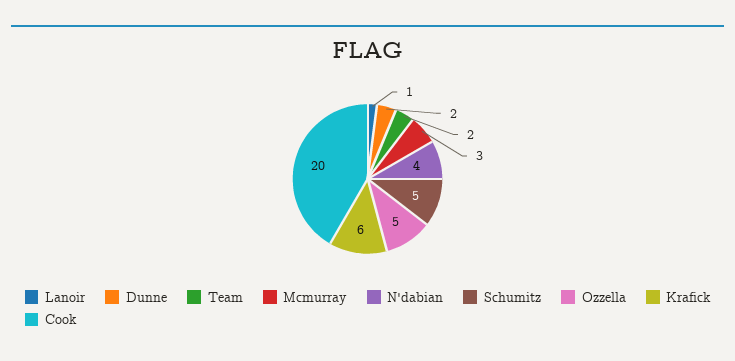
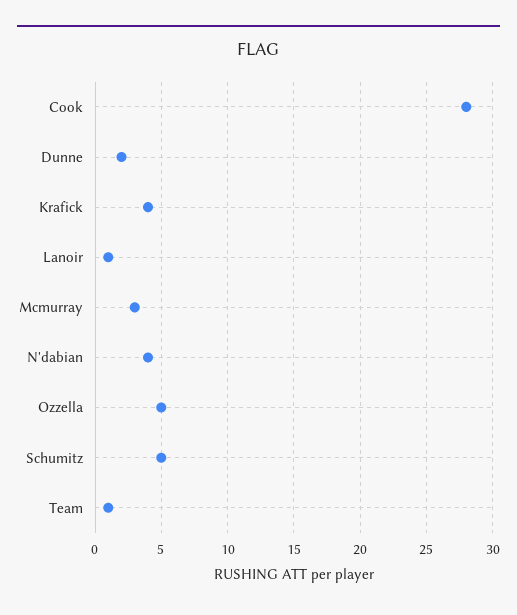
  {
    "Lanoir": 1,
    "Dunne": 2,
-   "Team": 2,
+   "Team": 1,
    "Mcmurray": 3,
    "N'dabian": 4,
    "Schumitz": 5,
    "Ozzella": 5,
-   "Krafick": 6,
+   "Krafick": 4,
-   "Cook": 20
+   "Cook": 28
  }

